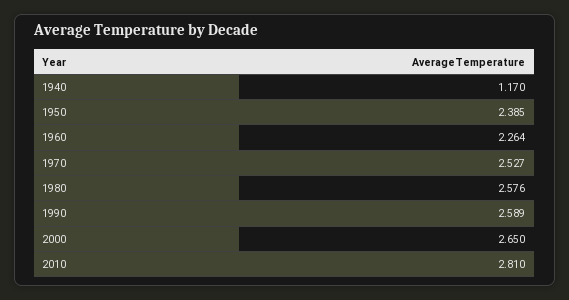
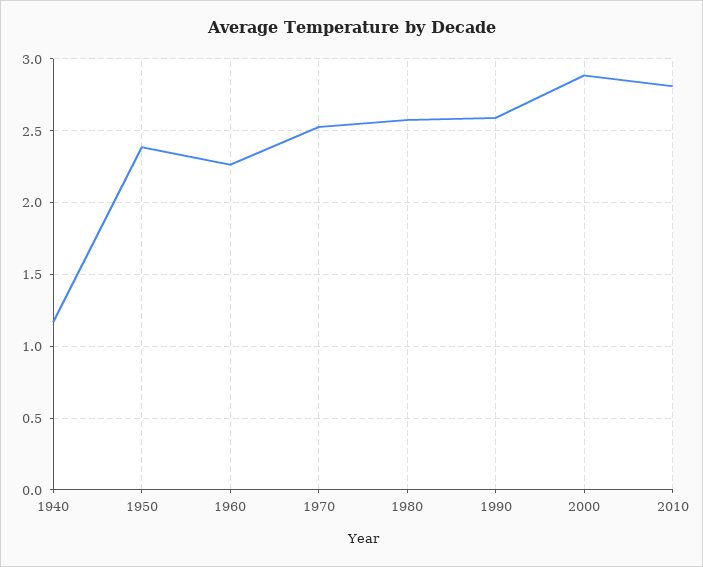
  {
    "1940": 1.17,
    "1950": 2.385,
    "1960": 2.264,
    "1970": 2.527,
    "1980": 2.576,
    "1990": 2.589,
-   "2000": 2.65,
+   "2000": 2.9,
    "2010": 2.81
  }

